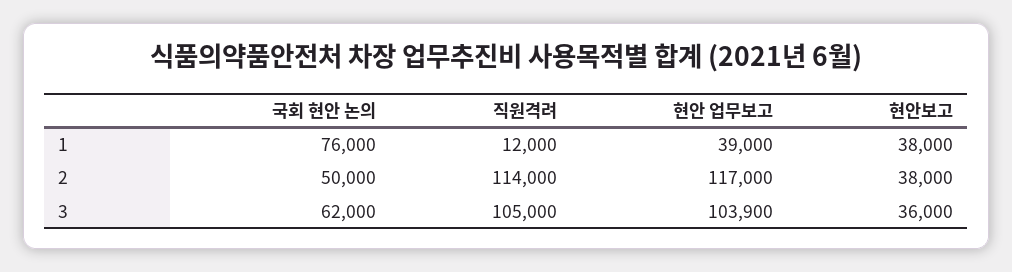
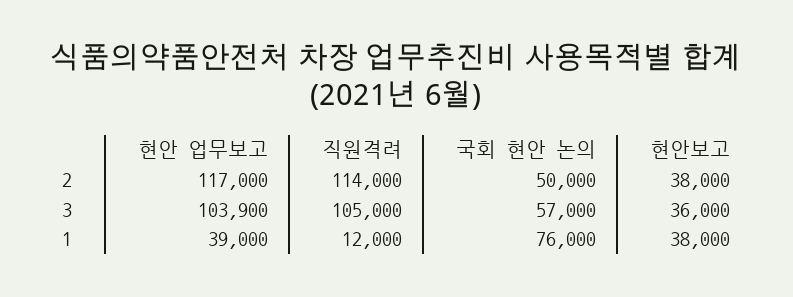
  {
    "국회 현안 논의": {
      "1": 76000,
      "2": 50000,
-     "3": 62000
+     "3": 57000
    },
    "직원격려": {
      "1": 12000,
      "2": 114000,
      "3": 105000
    },
    "현안 업무보고": {
      "1": 39000,
      "2": 117000,
      "3": 103900
    },
    "현안보고": {
      "1": 38000,
      "2": 38000,
      "3": 36000
    }
  }

